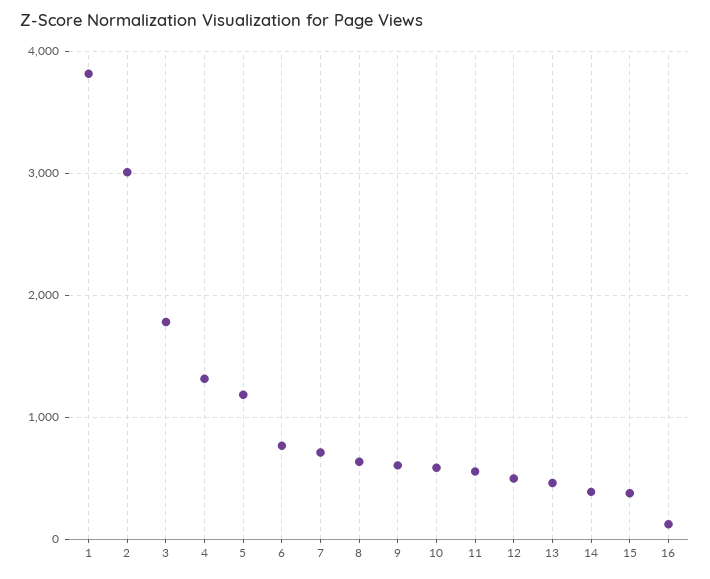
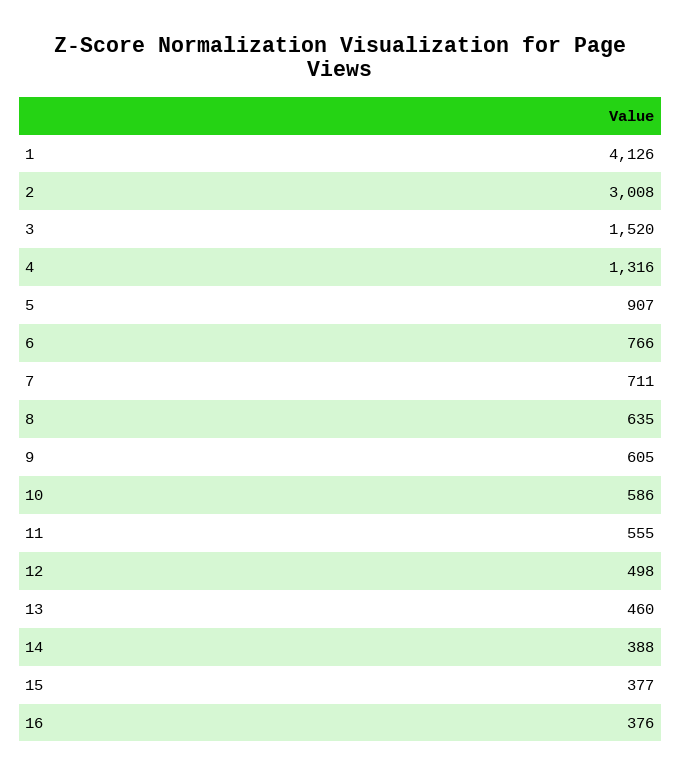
  {
-   "1": 3800,
+   "1": 4126,
    "2": 3008,
-   "3": 1800,
+   "3": 1520,
    "4": 1316,
-   "5": 1200,
+   "5": 907,
    "6": 766,
    "7": 711,
    "8": 635,
    "9": 605,
    "10": 586,
    "11": 555,
    "12": 498,
    "13": 460,
    "14": 388,
    "15": 377,
-   "16": 100
+   "16": 376
  }

